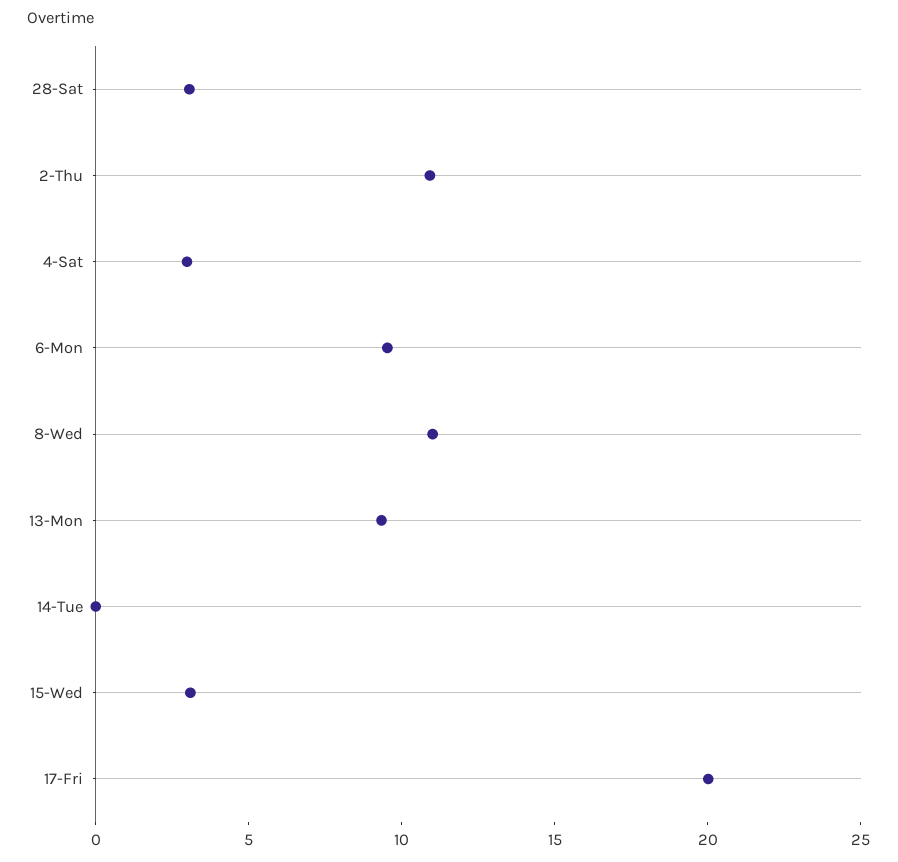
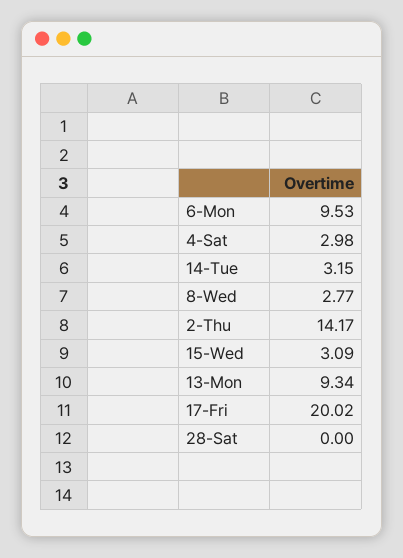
  {
-   "28-Sat": 3,
+   "28-Sat": 0,
-   "2-Thu": 11,
+   "2-Thu": 14.17,
    "4-Sat": 2.98,
    "6-Mon": 9.53,
-   "8-Wed": 11,
+   "8-Wed": 2.77,
    "13-Mon": 9.34,
-   "14-Tue": 0,
+   "14-Tue": 3.15,
    "15-Wed": 3.09,
    "17-Fri": 20.02
  }

